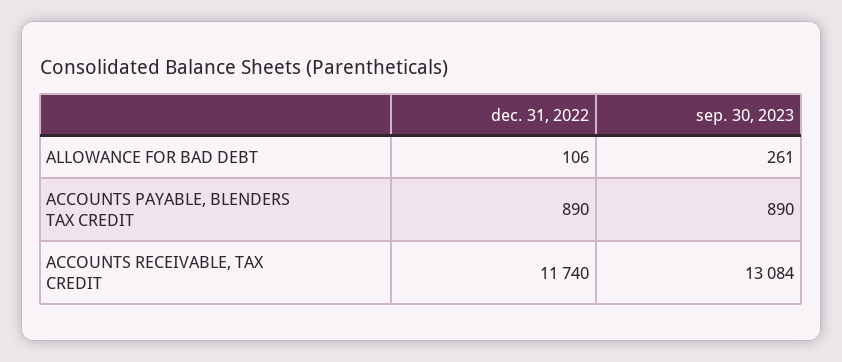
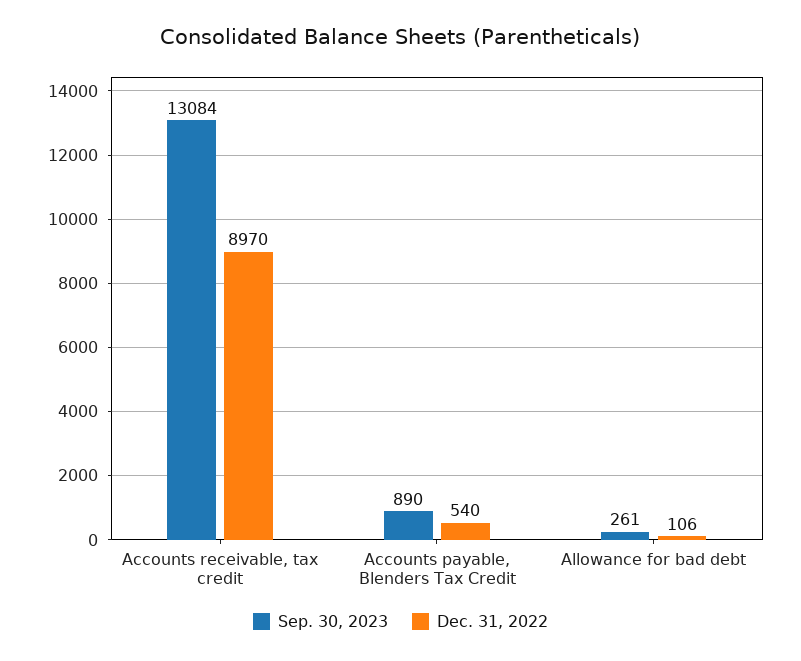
  {
    "dec. 31, 2022": {
      "ALLOWANCE FOR BAD DEBT": 106,
-     "ACCOUNTS PAYABLE, BLENDERS TAX CREDIT": 890,
+     "ACCOUNTS PAYABLE, BLENDERS TAX CREDIT": 540,
-     "ACCOUNTS RECEIVABLE, TAX CREDIT": 11740
+     "ACCOUNTS RECEIVABLE, TAX CREDIT": 8970
    },
    "sep. 30, 2023": {
      "ALLOWANCE FOR BAD DEBT": 261,
      "ACCOUNTS PAYABLE, BLENDERS TAX CREDIT": 890,
      "ACCOUNTS RECEIVABLE, TAX CREDIT": 13084
    }
  }

